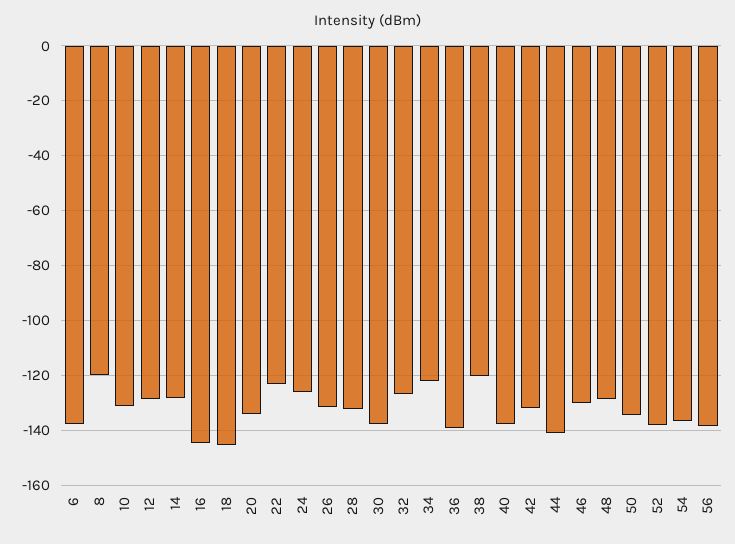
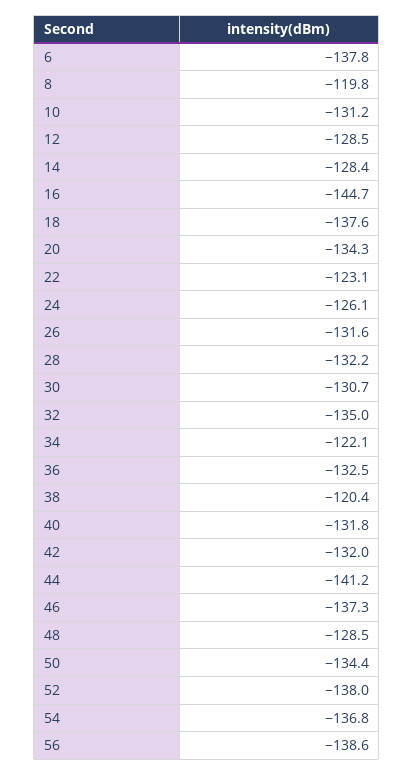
  {
    "6": -137.8,
    "8": -119.8,
    "10": -131.2,
    "12": -128.5,
    "14": -128.4,
    "16": -144.7,
-   "18": -145,
+   "18": -137.6,
    "20": -134.3,
    "22": -123.1,
    "24": -126.1,
    "26": -131.6,
    "28": -132.2,
-   "30": -137.5,
+   "30": -130.7,
-   "32": -127.5,
+   "32": -135,
    "34": -122.1,
-   "36": -140,
+   "36": -132.5,
    "38": -120.4,
-   "40": -137.5,
+   "40": -131.8,
    "42": -132,
    "44": -141.2,
-   "46": -130,
+   "46": -137.3,
    "48": -128.5,
    "50": -134.4,
    "52": -138,
    "54": -136.8,
    "56": -138.6
  }

